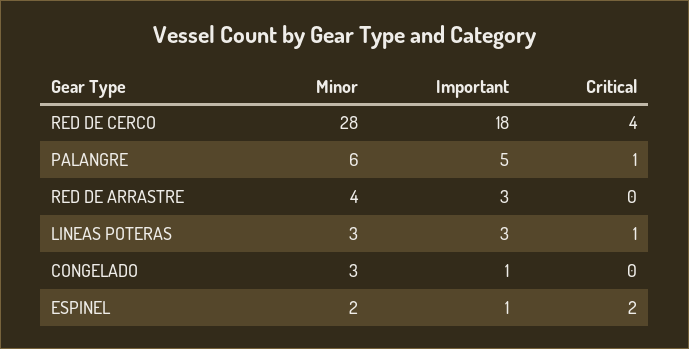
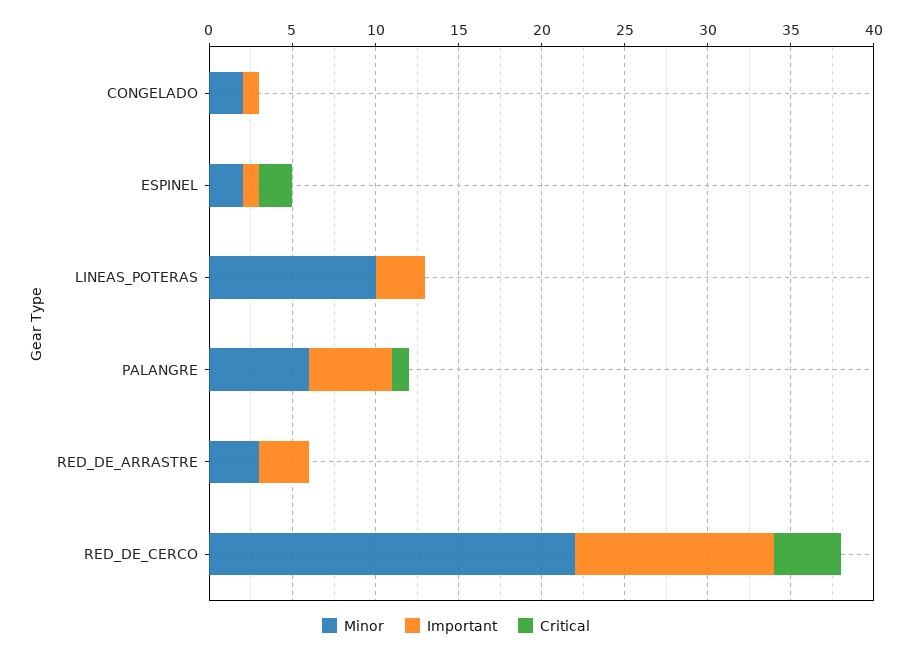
  {
    "Minor": {
-     "RED DE CERCO": 28,
+     "RED DE CERCO": 22,
      "PALANGRE": 6,
-     "RED DE ARRASTRE": 4,
+     "RED DE ARRASTRE": 3,
-     "LINEAS POTERAS": 3,
+     "LINEAS POTERAS": 10,
-     "CONGELADO": 3,
+     "CONGELADO": 2,
      "ESPINEL": 2
    },
    "Important": {
-     "RED DE CERCO": 18,
+     "RED DE CERCO": 12,
      "PALANGRE": 5,
      "RED DE ARRASTRE": 3,
      "LINEAS POTERAS": 3,
      "CONGELADO": 1,
      "ESPINEL": 1
    },
    "Critical": {
      "RED DE CERCO": 4,
      "PALANGRE": 1,
      "RED DE ARRASTRE": 0,
-     "LINEAS POTERAS": 1,
+     "LINEAS POTERAS": 0,
      "CONGELADO": 0,
      "ESPINEL": 2
    }
  }

